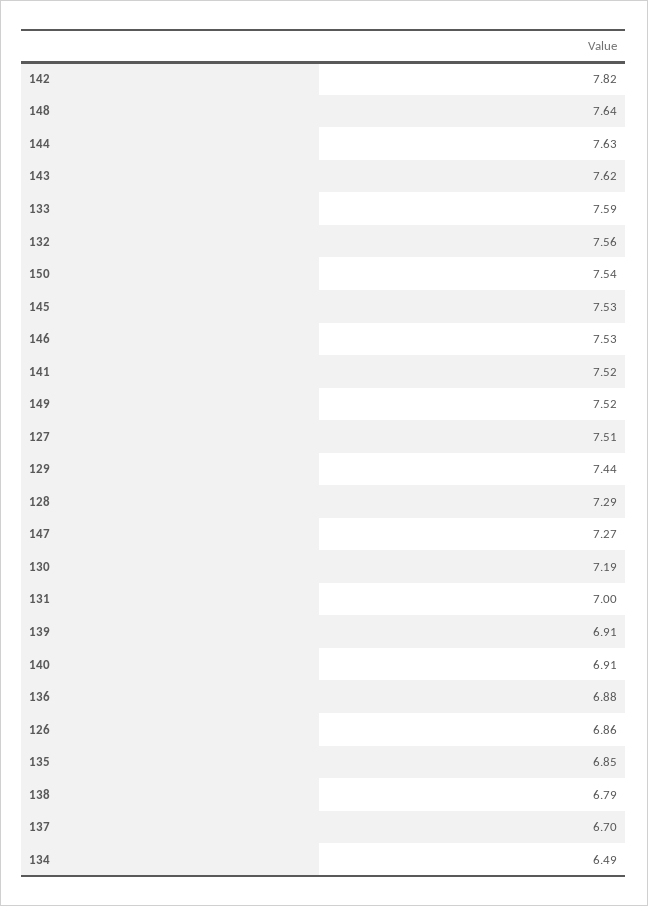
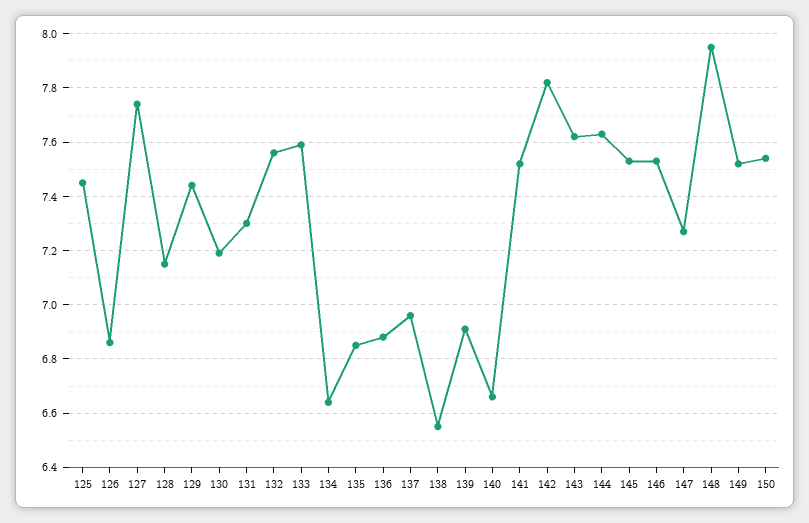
  {
    "142": 7.82,
-   "148": 7.64,
+   "148": 7.95,
    "144": 7.63,
    "143": 7.62,
    "133": 7.59,
    "132": 7.56,
    "150": 7.54,
    "145": 7.53,
    "146": 7.53,
    "141": 7.52,
    "149": 7.52,
-   "127": 7.51,
+   "127": 7.75,
    "129": 7.44,
-   "128": 7.29,
+   "128": 7.15,
    "147": 7.27,
    "130": 7.19,
-   "131": 7,
+   "131": 7.3,
    "139": 6.91,
-   "140": 6.91,
+   "140": 6.65,
    "136": 6.88,
    "126": 6.86,
    "135": 6.85,
-   "138": 6.79,
+   "138": 6.55,
-   "137": 6.7,
+   "137": 6.95,
-   "134": 6.49
+   "134": 6.65,
+   "125": 7.45
  }

